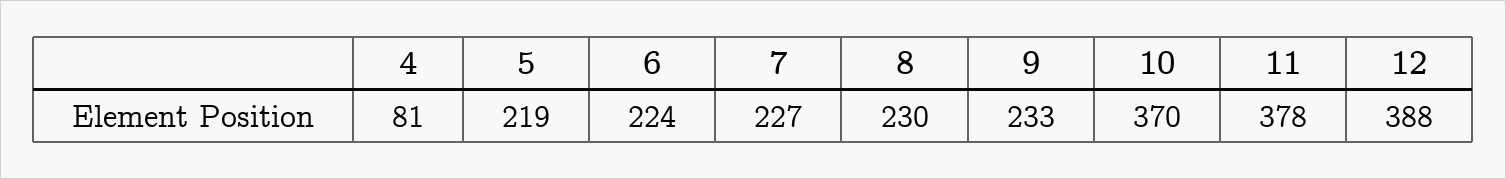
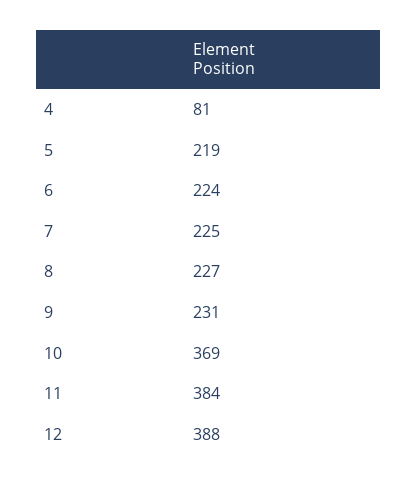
  {
    "4": 81,
    "5": 219,
    "6": 224,
-   "7": 227,
+   "7": 225,
-   "8": 230,
+   "8": 227,
-   "9": 233,
+   "9": 231,
-   "10": 370,
+   "10": 369,
-   "11": 378,
+   "11": 384,
    "12": 388
  }

